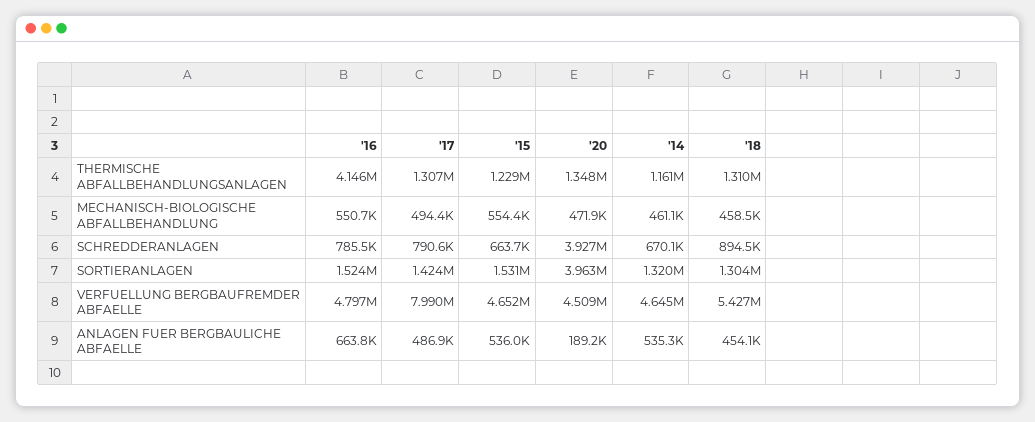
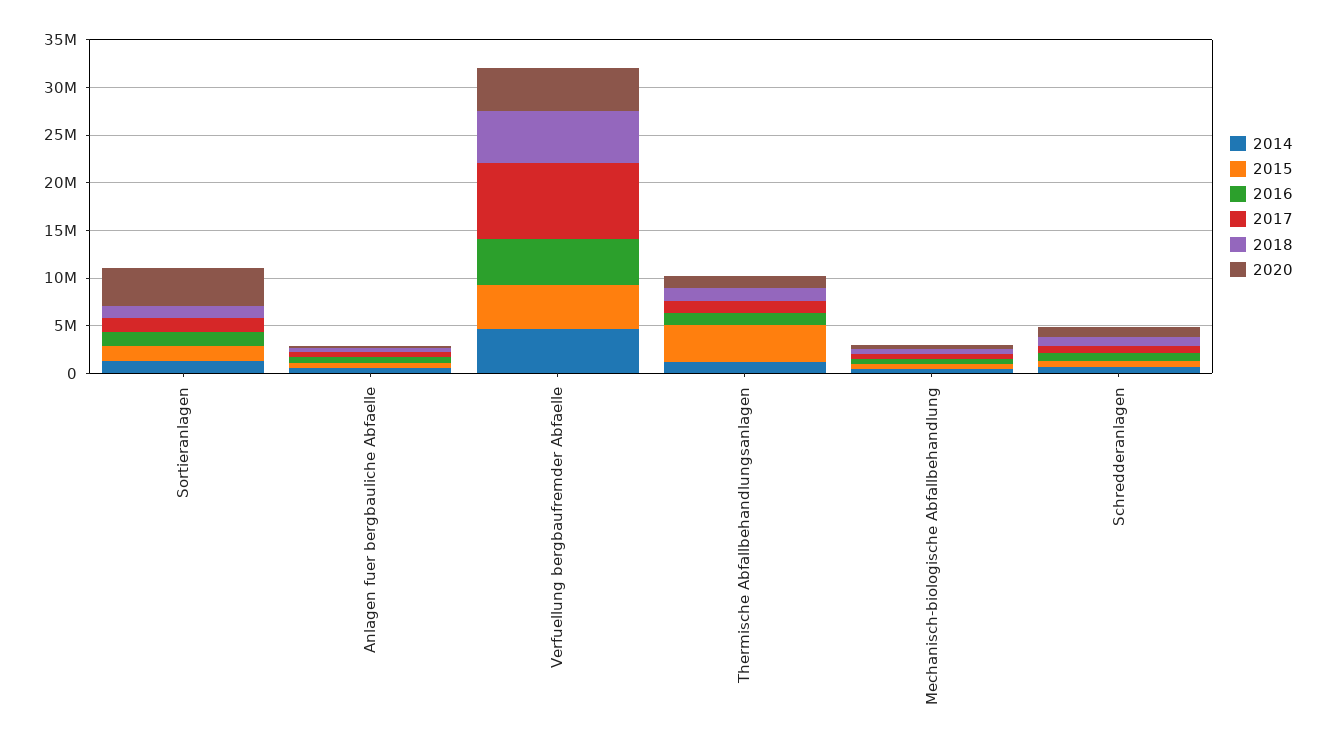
  {
    "'16": {
-     "THERMISCHE ABFALLBEHANDLUNGSANLAGEN": 4146000,
+     "THERMISCHE ABFALLBEHANDLUNGSANLAGEN": 1000000,
      "MECHANISCH-BIOLOGISCHE ABFALLBEHANDLUNG": 550700,
      "SCHREDDERANLAGEN": 785500,
      "SORTIERANLAGEN": 1524000,
      "VERFUELLUNG BERGBAUFREMDER ABFAELLE": 4797000,
      "ANLAGEN FUER BERGBAULICHE ABFAELLE": 663800
    },
    "'17": {
      "THERMISCHE ABFALLBEHANDLUNGSANLAGEN": 1307000,
      "MECHANISCH-BIOLOGISCHE ABFALLBEHANDLUNG": 494400,
      "SCHREDDERANLAGEN": 790600,
      "SORTIERANLAGEN": 1424000,
      "VERFUELLUNG BERGBAUFREMDER ABFAELLE": 7990000,
      "ANLAGEN FUER BERGBAULICHE ABFAELLE": 486900
    },
    "'15": {
-     "THERMISCHE ABFALLBEHANDLUNGSANLAGEN": 1229000,
+     "THERMISCHE ABFALLBEHANDLUNGSANLAGEN": 4000000,
      "MECHANISCH-BIOLOGISCHE ABFALLBEHANDLUNG": 554400,
      "SCHREDDERANLAGEN": 663700,
      "SORTIERANLAGEN": 1531000,
      "VERFUELLUNG BERGBAUFREMDER ABFAELLE": 4652000,
      "ANLAGEN FUER BERGBAULICHE ABFAELLE": 536000
    },
    "'20": {
      "THERMISCHE ABFALLBEHANDLUNGSANLAGEN": 1348000,
      "MECHANISCH-BIOLOGISCHE ABFALLBEHANDLUNG": 471900,
-     "SCHREDDERANLAGEN": 3927000,
+     "SCHREDDERANLAGEN": 1000000,
      "SORTIERANLAGEN": 3963000,
      "VERFUELLUNG BERGBAUFREMDER ABFAELLE": 4509000,
      "ANLAGEN FUER BERGBAULICHE ABFAELLE": 189200
    },
    "'14": {
      "THERMISCHE ABFALLBEHANDLUNGSANLAGEN": 1161000,
      "MECHANISCH-BIOLOGISCHE ABFALLBEHANDLUNG": 461100,
      "SCHREDDERANLAGEN": 670100,
      "SORTIERANLAGEN": 1320000,
      "VERFUELLUNG BERGBAUFREMDER ABFAELLE": 4645000,
      "ANLAGEN FUER BERGBAULICHE ABFAELLE": 535300
    },
    "'18": {
      "THERMISCHE ABFALLBEHANDLUNGSANLAGEN": 1310000,
      "MECHANISCH-BIOLOGISCHE ABFALLBEHANDLUNG": 458500,
      "SCHREDDERANLAGEN": 894500,
      "SORTIERANLAGEN": 1304000,
      "VERFUELLUNG BERGBAUFREMDER ABFAELLE": 5427000,
      "ANLAGEN FUER BERGBAULICHE ABFAELLE": 454100
    }
  }

